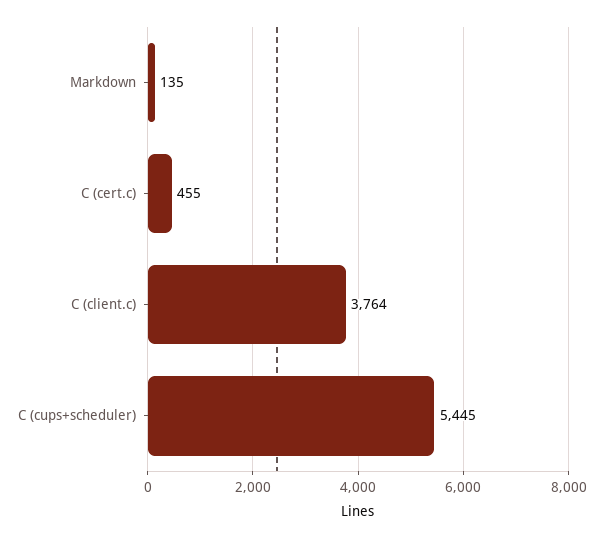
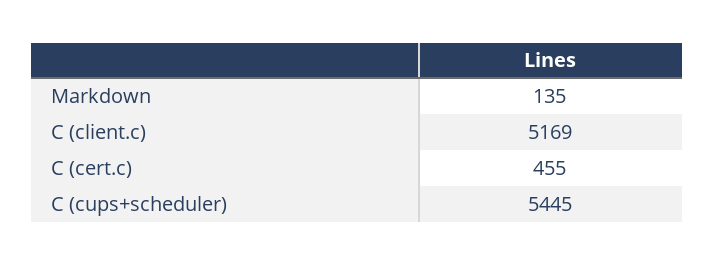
  {
    "Markdown": 135,
    "C (cert.c)": 455,
-   "C (client.c)": 3764,
+   "C (client.c)": 5169,
    "C (cups+scheduler)": 5445
  }

